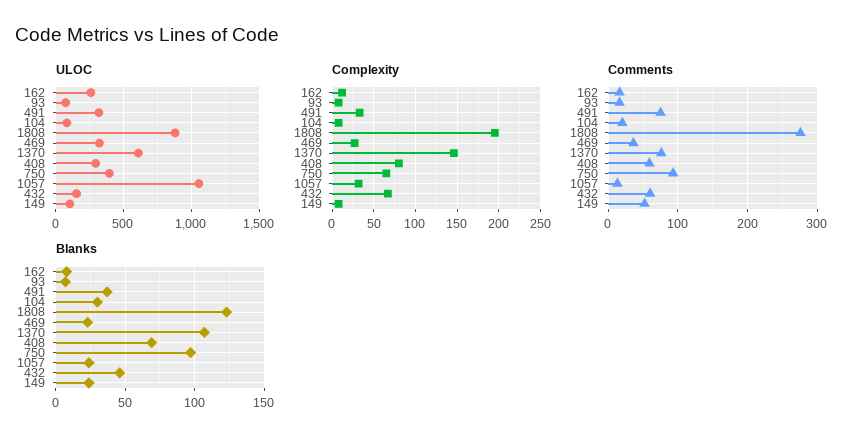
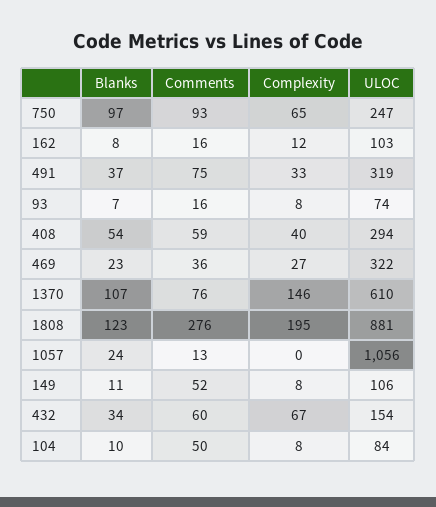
  {
    "ULOC": {
-     "162": 250,
+     "162": 103,
      "93": 74,
      "491": 319,
      "104": 84,
      "1808": 881,
      "469": 322,
      "1370": 610,
      "408": 294,
-     "750": 400,
+     "750": 247,
      "1057": 1056,
      "432": 154,
      "149": 106
    },
    "Complexity": {
      "162": 12,
      "93": 8,
      "491": 33,
      "104": 8,
      "1808": 195,
      "469": 27,
      "1370": 146,
-     "408": 80,
+     "408": 40,
      "750": 65,
-     "1057": 30,
+     "1057": 0,
      "432": 67,
      "149": 8
    },
    "Comments": {
      "162": 16,
      "93": 16,
      "491": 75,
-     "104": 20,
+     "104": 50,
      "1808": 276,
      "469": 36,
      "1370": 76,
      "408": 59,
      "750": 93,
      "1057": 13,
      "432": 60,
      "149": 52
    },
    "Blanks": {
      "162": 8,
      "93": 7,
      "491": 37,
-     "104": 30,
+     "104": 10,
      "1808": 123,
      "469": 23,
      "1370": 107,
-     "408": 70,
+     "408": 54,
      "750": 97,
      "1057": 24,
-     "432": 45,
+     "432": 34,
-     "149": 25
+     "149": 11
    }
  }

